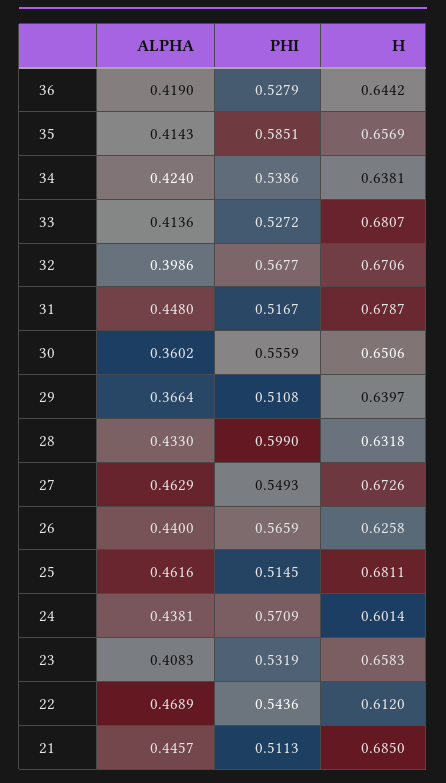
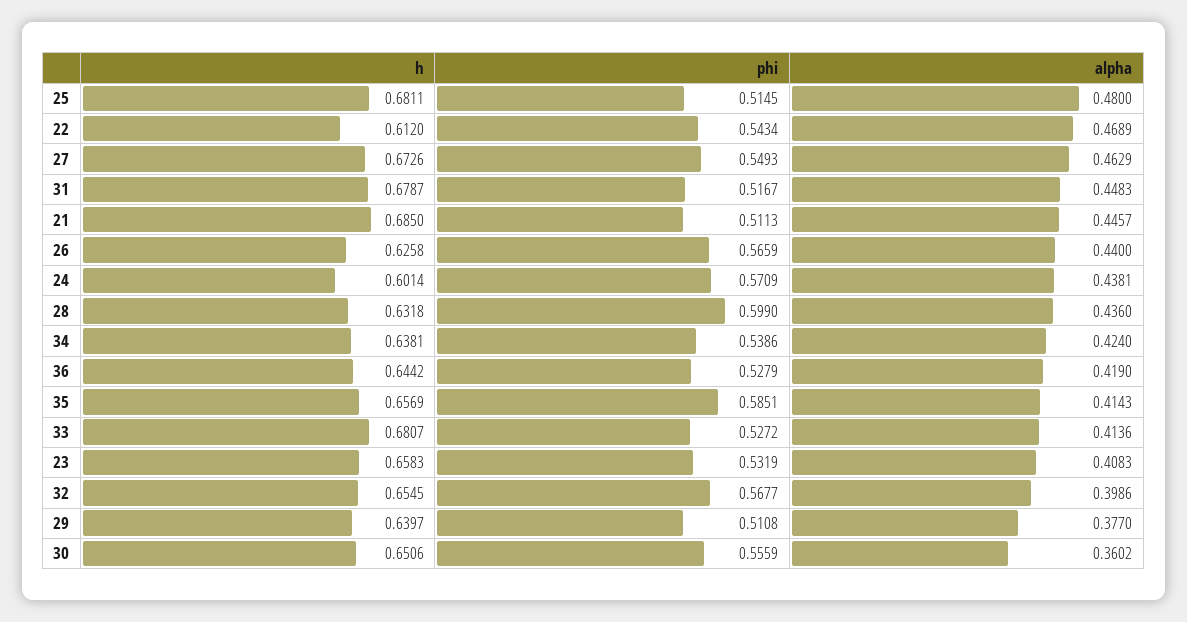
  {
    "ALPHA": {
      "36": 0.419,
      "35": 0.4143,
      "34": 0.424,
      "33": 0.4136,
      "32": 0.3986,
-     "31": 0.448,
+     "31": 0.4483,
      "30": 0.3602,
-     "29": 0.3664,
+     "29": 0.377,
-     "28": 0.433,
+     "28": 0.436,
      "27": 0.4629,
      "26": 0.44,
-     "25": 0.4616,
+     "25": 0.48,
      "24": 0.4381,
      "23": 0.4083,
      "22": 0.4689,
      "21": 0.4457
    },
    "PHI": {
      "36": 0.5279,
      "35": 0.5851,
      "34": 0.5386,
      "33": 0.5272,
      "32": 0.5677,
      "31": 0.5167,
      "30": 0.5559,
      "29": 0.5108,
      "28": 0.599,
      "27": 0.5493,
      "26": 0.5659,
      "25": 0.5145,
      "24": 0.5709,
      "23": 0.5319,
-     "22": 0.5436,
+     "22": 0.5434,
      "21": 0.5113
    },
    "H": {
      "36": 0.6442,
      "35": 0.6569,
      "34": 0.6381,
      "33": 0.6807,
-     "32": 0.6706,
+     "32": 0.6545,
      "31": 0.6787,
      "30": 0.6506,
      "29": 0.6397,
      "28": 0.6318,
      "27": 0.6726,
      "26": 0.6258,
      "25": 0.6811,
      "24": 0.6014,
      "23": 0.6583,
      "22": 0.612,
      "21": 0.685
    }
  }

